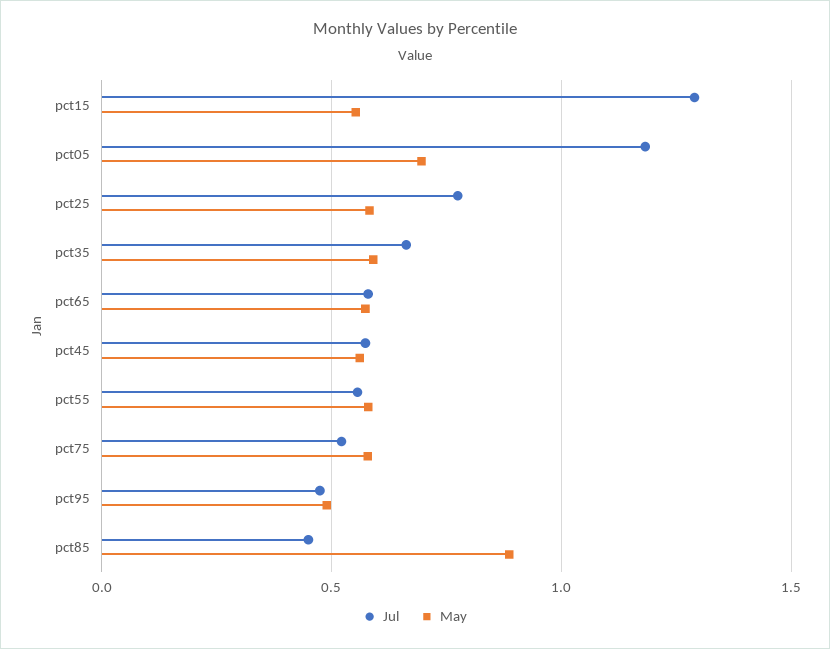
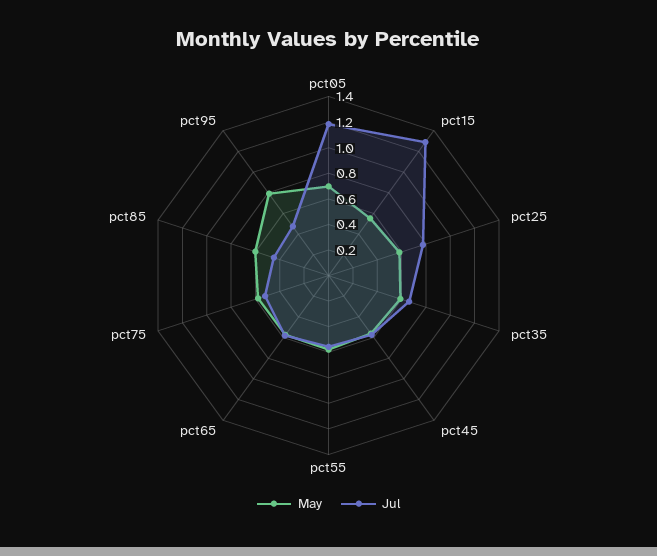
  {
    "Jul": {
      "pct15": 1.3,
      "pct05": 1.2,
      "pct25": 0.8,
      "pct35": 0.65,
      "pct65": 0.6,
      "pct45": 0.55,
      "pct55": 0.55,
      "pct75": 0.5,
      "pct95": 0.5,
      "pct85": 0.45
    },
    "May": {
      "pct15": 0.55,
      "pct05": 0.7,
      "pct25": 0.6,
      "pct35": 0.6,
      "pct65": 0.55,
      "pct45": 0.55,
      "pct55": 0.6,
      "pct75": 0.6,
-     "pct95": 0.5,
+     "pct95": 0.8,
-     "pct85": 0.9
+     "pct85": 0.6
    }
  }

